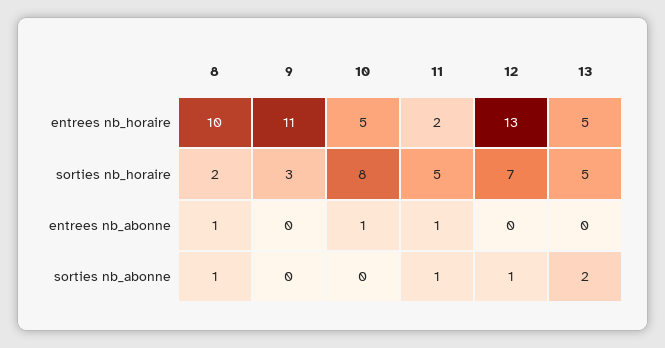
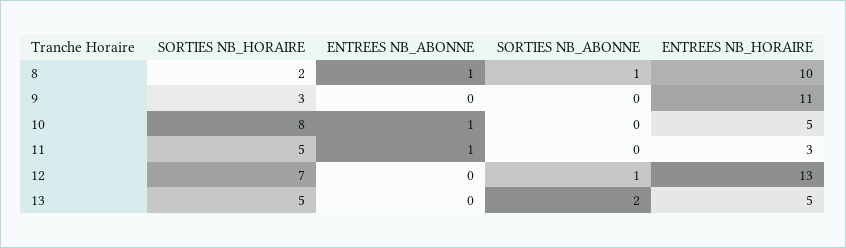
  {
    "8": {
      "entrees nb_horaire": 10,
      "sorties nb_horaire": 2,
      "entrees nb_abonne": 1,
      "sorties nb_abonne": 1
    },
    "9": {
      "entrees nb_horaire": 11,
      "sorties nb_horaire": 3,
      "entrees nb_abonne": 0,
      "sorties nb_abonne": 0
    },
    "10": {
      "entrees nb_horaire": 5,
      "sorties nb_horaire": 8,
      "entrees nb_abonne": 1,
      "sorties nb_abonne": 0
    },
    "11": {
-     "entrees nb_horaire": 2,
+     "entrees nb_horaire": 3,
      "sorties nb_horaire": 5,
      "entrees nb_abonne": 1,
-     "sorties nb_abonne": 1
+     "sorties nb_abonne": 0
    },
    "12": {
      "entrees nb_horaire": 13,
      "sorties nb_horaire": 7,
      "entrees nb_abonne": 0,
      "sorties nb_abonne": 1
    },
    "13": {
      "entrees nb_horaire": 5,
      "sorties nb_horaire": 5,
      "entrees nb_abonne": 0,
      "sorties nb_abonne": 2
    }
  }

